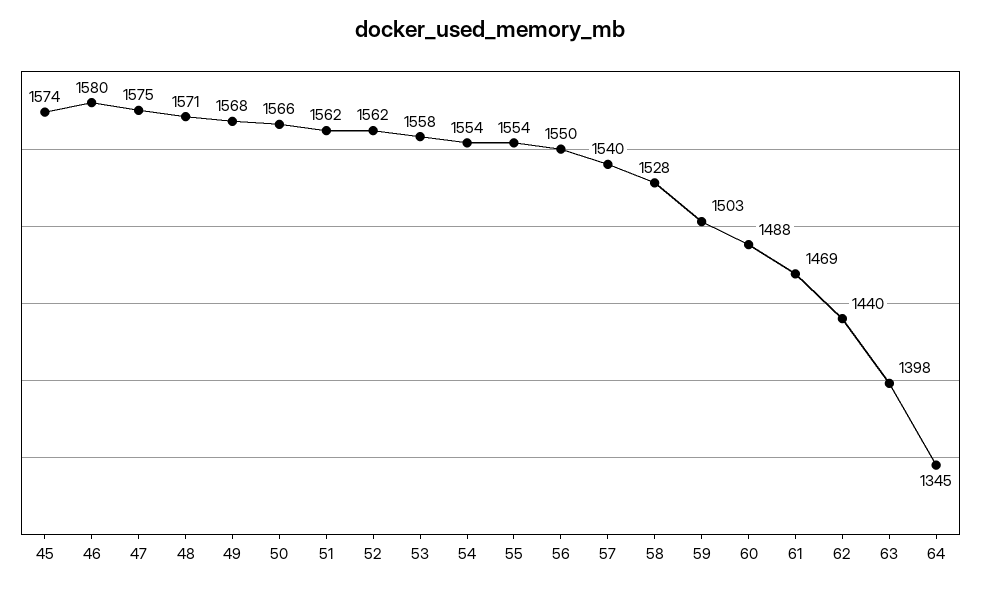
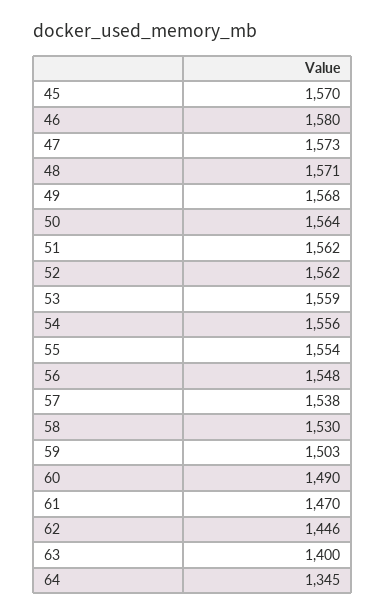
  {
-   "45": 1574,
+   "45": 1570,
    "46": 1580,
-   "47": 1575,
+   "47": 1573,
    "48": 1571,
    "49": 1568,
-   "50": 1566,
+   "50": 1564,
    "51": 1562,
    "52": 1562,
-   "53": 1558,
+   "53": 1559,
-   "54": 1554,
+   "54": 1556,
    "55": 1554,
-   "56": 1550,
+   "56": 1548,
-   "57": 1540,
+   "57": 1538,
-   "58": 1528,
+   "58": 1530,
    "59": 1503,
-   "60": 1488,
+   "60": 1490,
-   "61": 1469,
+   "61": 1470,
-   "62": 1440,
+   "62": 1446,
-   "63": 1398,
+   "63": 1400,
    "64": 1345
  }

